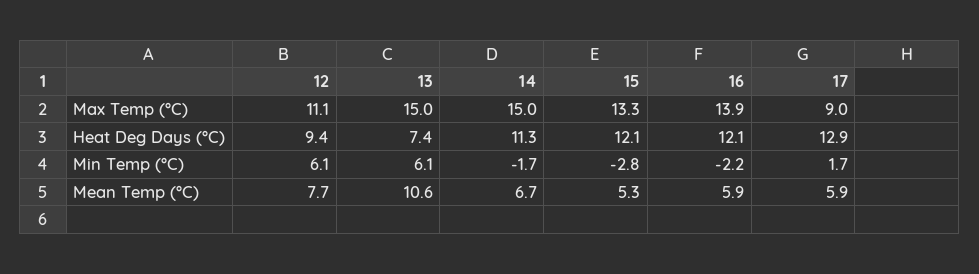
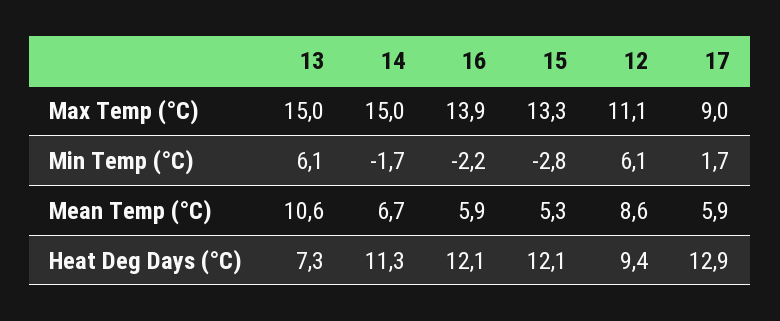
  {
    "12": {
      "Max Temp (°C)": 11.1,
      "Heat Deg Days (°C)": 9.4,
      "Min Temp (°C)": 6.1,
-     "Mean Temp (°C)": 7.7
+     "Mean Temp (°C)": 8.6
    },
    "13": {
      "Max Temp (°C)": 15,
-     "Heat Deg Days (°C)": 7.4,
+     "Heat Deg Days (°C)": 7.3,
      "Min Temp (°C)": 6.1,
      "Mean Temp (°C)": 10.6
    },
    "14": {
      "Max Temp (°C)": 15,
      "Heat Deg Days (°C)": 11.3,
      "Min Temp (°C)": -1.7,
      "Mean Temp (°C)": 6.7
    },
    "15": {
      "Max Temp (°C)": 13.3,
      "Heat Deg Days (°C)": 12.1,
      "Min Temp (°C)": -2.8,
      "Mean Temp (°C)": 5.3
    },
    "16": {
      "Max Temp (°C)": 13.9,
      "Heat Deg Days (°C)": 12.1,
      "Min Temp (°C)": -2.2,
      "Mean Temp (°C)": 5.9
    },
    "17": {
      "Max Temp (°C)": 9,
      "Heat Deg Days (°C)": 12.9,
      "Min Temp (°C)": 1.7,
      "Mean Temp (°C)": 5.9
    }
  }

